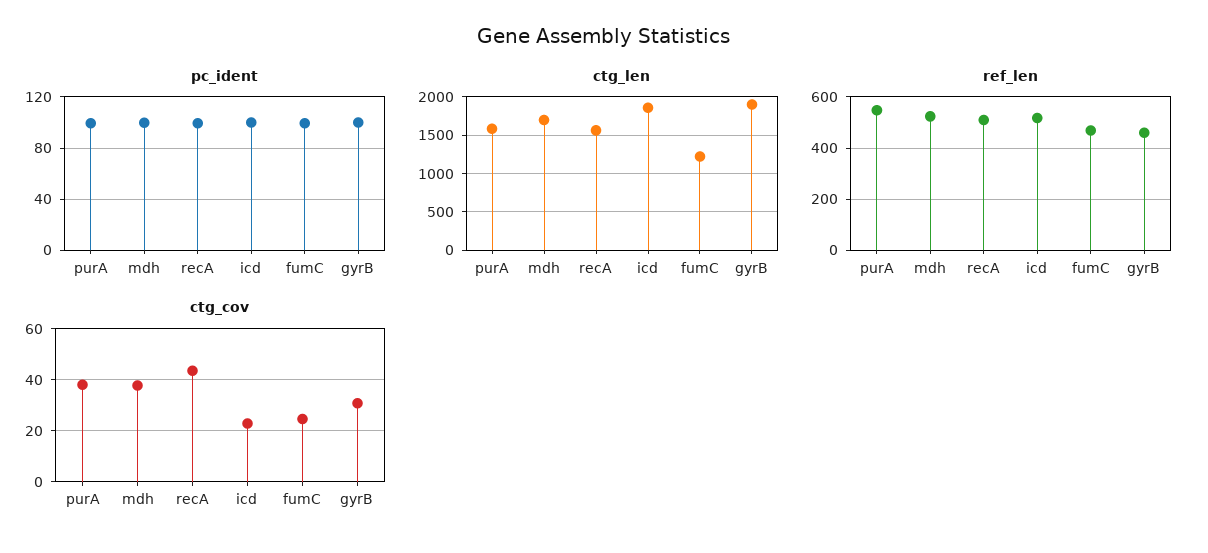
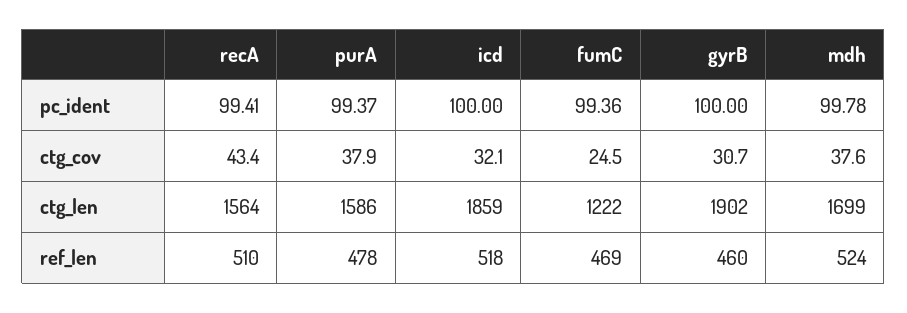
  {
    "pc_ident": {
      "purA": 99.37,
      "mdh": 99.78,
      "recA": 99.41,
      "icd": 100,
      "fumC": 99.36,
      "gyrB": 100
    },
    "ctg_len": {
      "purA": 1586,
      "mdh": 1699,
      "recA": 1564,
      "icd": 1859,
      "fumC": 1222,
      "gyrB": 1902
    },
    "ref_len": {
-     "purA": 550,
+     "purA": 478,
      "mdh": 524,
      "recA": 510,
      "icd": 518,
      "fumC": 469,
      "gyrB": 460
    },
    "ctg_cov": {
      "purA": 37.9,
      "mdh": 37.6,
      "recA": 43.4,
-     "icd": 22.5,
+     "icd": 32.1,
      "fumC": 24.5,
      "gyrB": 30.7
    }
  }

